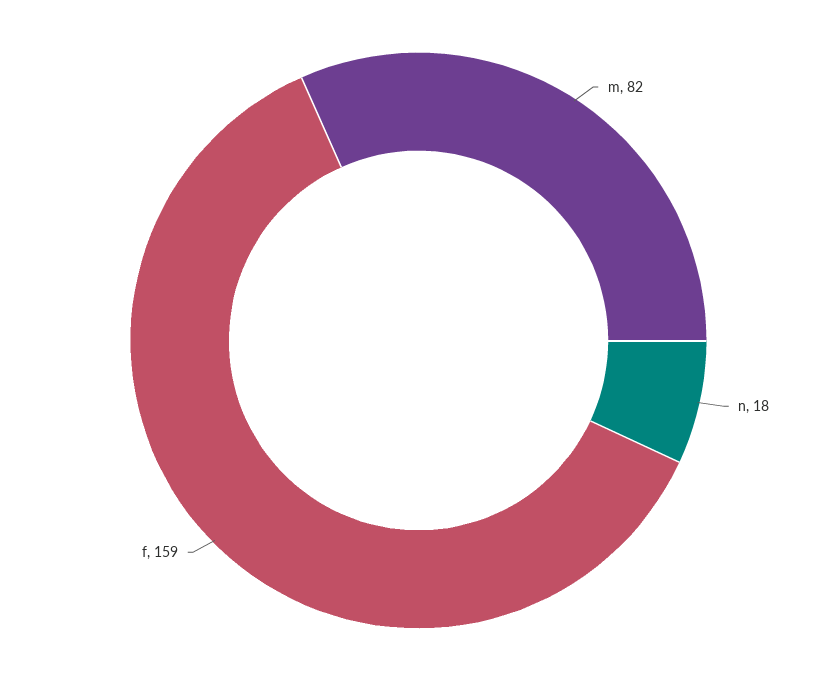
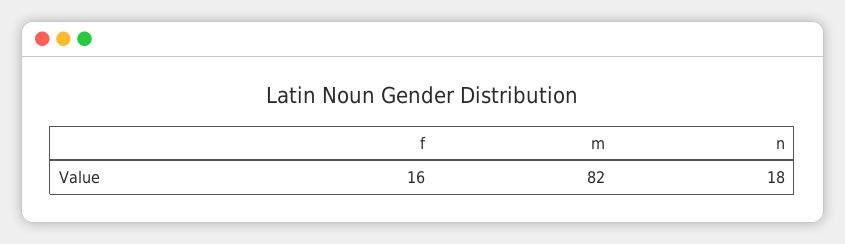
  {
    "m": 82,
    "n": 18,
-   "f": 159
+   "f": 16
  }

